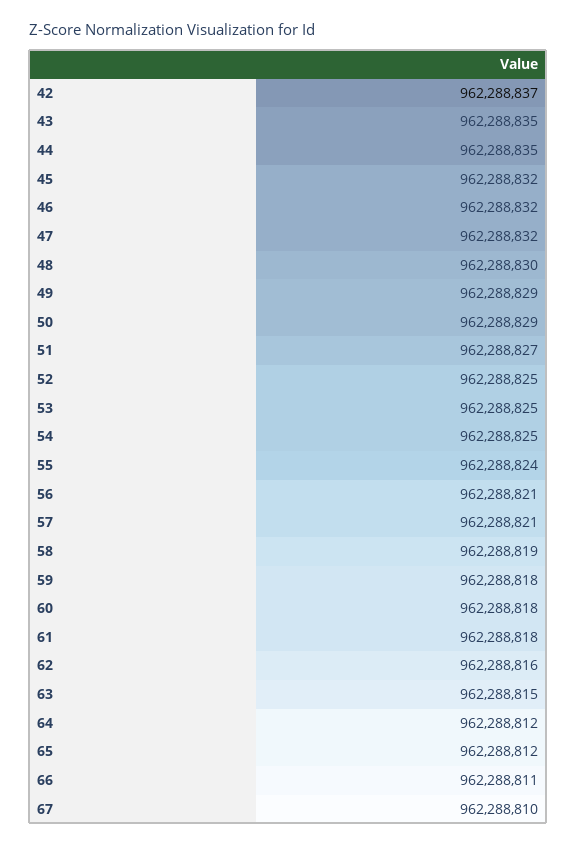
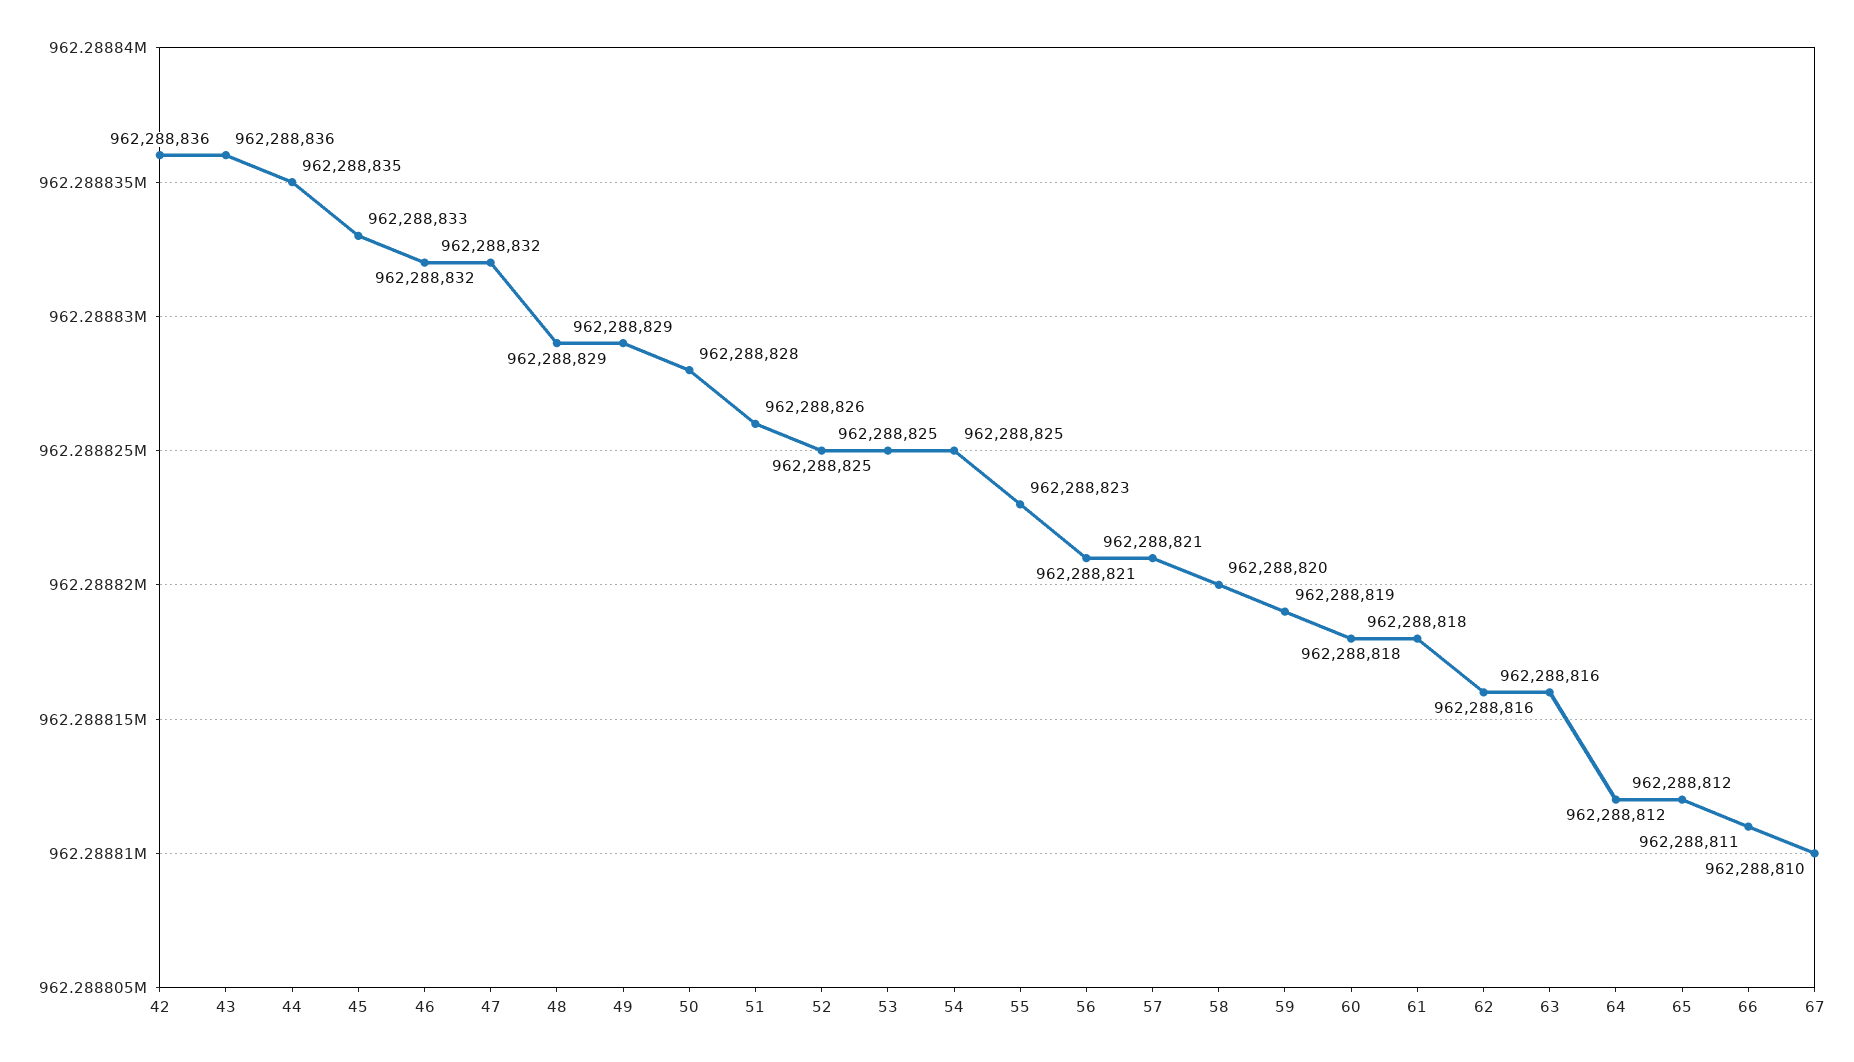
  {
-   "42": 962288837,
+   "42": 962288836,
-   "43": 962288835,
+   "43": 962288836,
    "44": 962288835,
-   "45": 962288832,
+   "45": 962288833,
    "46": 962288832,
    "47": 962288832,
-   "48": 962288830,
+   "48": 962288829,
    "49": 962288829,
-   "50": 962288829,
+   "50": 962288828,
-   "51": 962288827,
+   "51": 962288826,
    "52": 962288825,
    "53": 962288825,
    "54": 962288825,
-   "55": 962288824,
+   "55": 962288823,
    "56": 962288821,
    "57": 962288821,
-   "58": 962288819,
+   "58": 962288820,
-   "59": 962288818,
+   "59": 962288819,
    "60": 962288818,
    "61": 962288818,
    "62": 962288816,
-   "63": 962288815,
+   "63": 962288816,
    "64": 962288812,
    "65": 962288812,
    "66": 962288811,
    "67": 962288810
  }

